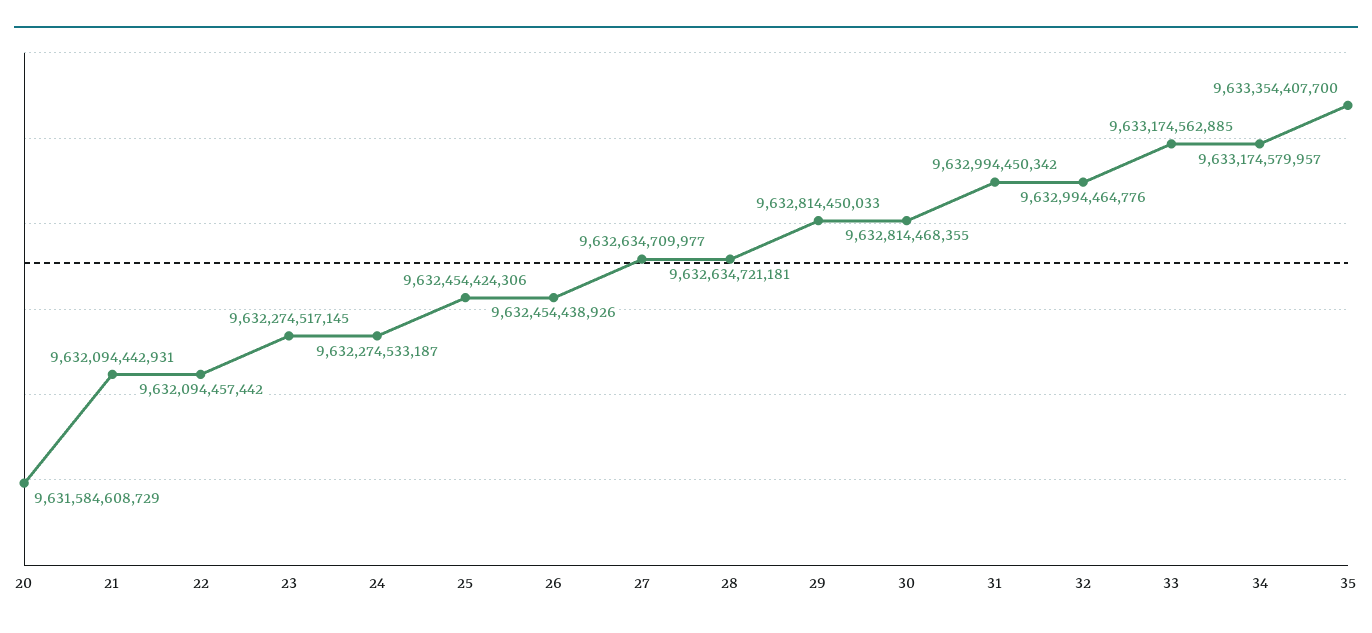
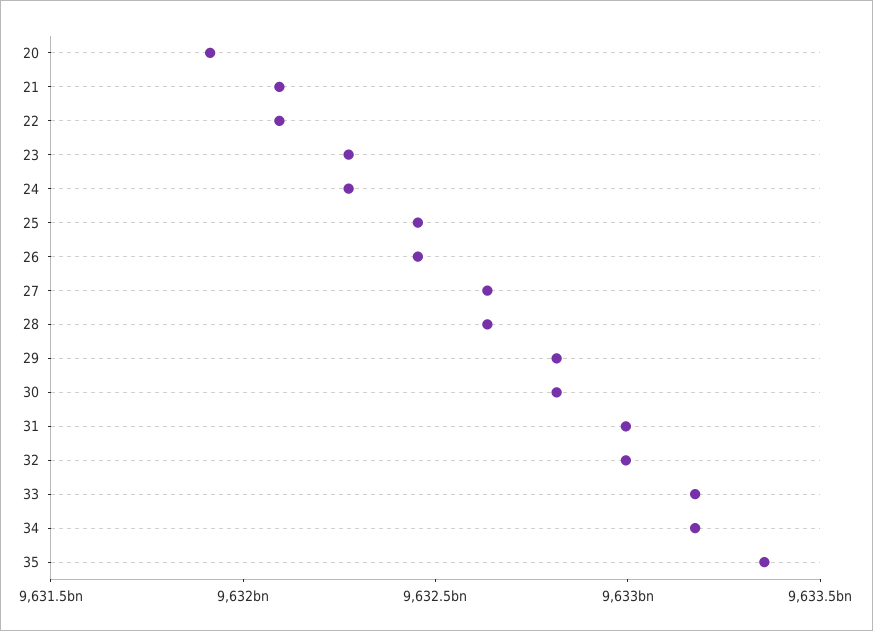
  {
-   "20": 9631584608729,
+   "20": 9631900000000,
    "21": 9632094442931,
    "22": 9632094457442,
    "23": 9632274517145,
    "24": 9632274533187,
    "25": 9632454424306,
    "26": 9632454438926,
    "27": 9632634709977,
    "28": 9632634721181,
    "29": 9632814450033,
    "30": 9632814468355,
    "31": 9632994450342,
    "32": 9632994464776,
    "33": 9633174562885,
    "34": 9633174579957,
    "35": 9633354407700
  }

